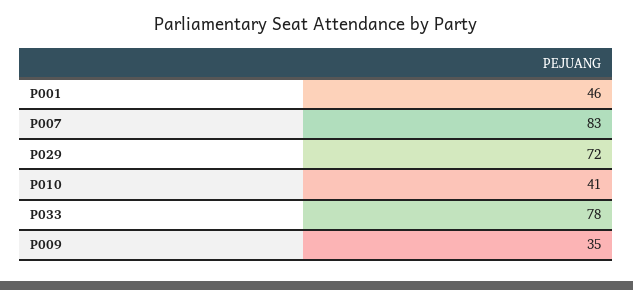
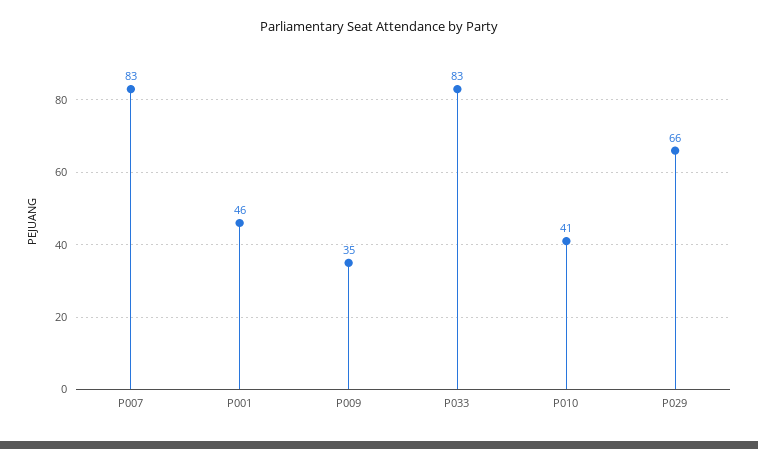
  {
    "P001": 46,
    "P007": 83,
-   "P029": 72,
+   "P029": 66,
    "P010": 41,
-   "P033": 78,
+   "P033": 83,
    "P009": 35
  }

